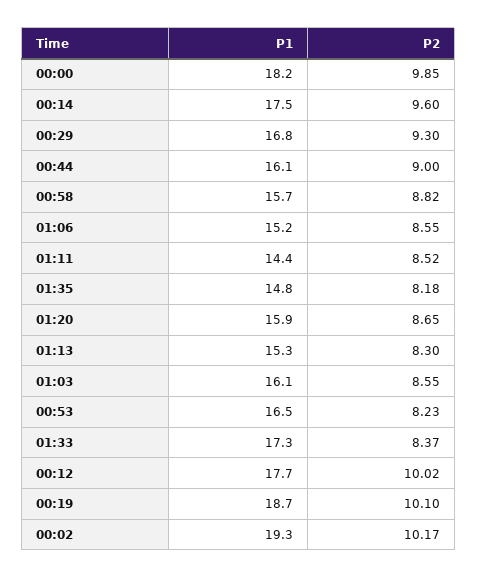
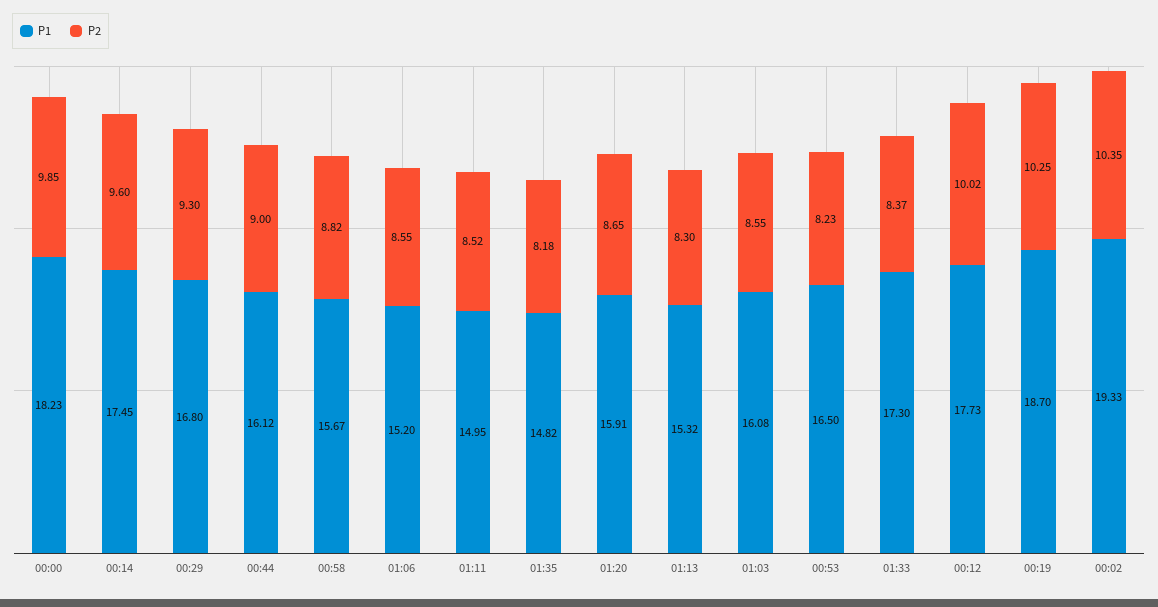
  {
    "P1": {
      "00:00": 18.23,
      "00:14": 17.45,
      "00:29": 16.8,
      "00:44": 16.12,
      "00:58": 15.67,
      "01:06": 15.2,
-     "01:11": 14.4,
+     "01:11": 14.95,
      "01:35": 14.82,
      "01:20": 15.91,
      "01:13": 15.32,
      "01:03": 16.08,
      "00:53": 16.5,
      "01:33": 17.3,
      "00:12": 17.73,
      "00:19": 18.7,
      "00:02": 19.33
    },
    "P2": {
      "00:00": 9.85,
      "00:14": 9.6,
      "00:29": 9.3,
      "00:44": 9,
      "00:58": 8.82,
      "01:06": 8.55,
      "01:11": 8.52,
      "01:35": 8.18,
      "01:20": 8.65,
      "01:13": 8.3,
      "01:03": 8.55,
      "00:53": 8.23,
      "01:33": 8.37,
      "00:12": 10.02,
-     "00:19": 10.1,
+     "00:19": 10.25,
-     "00:02": 10.17
+     "00:02": 10.35
    }
  }

